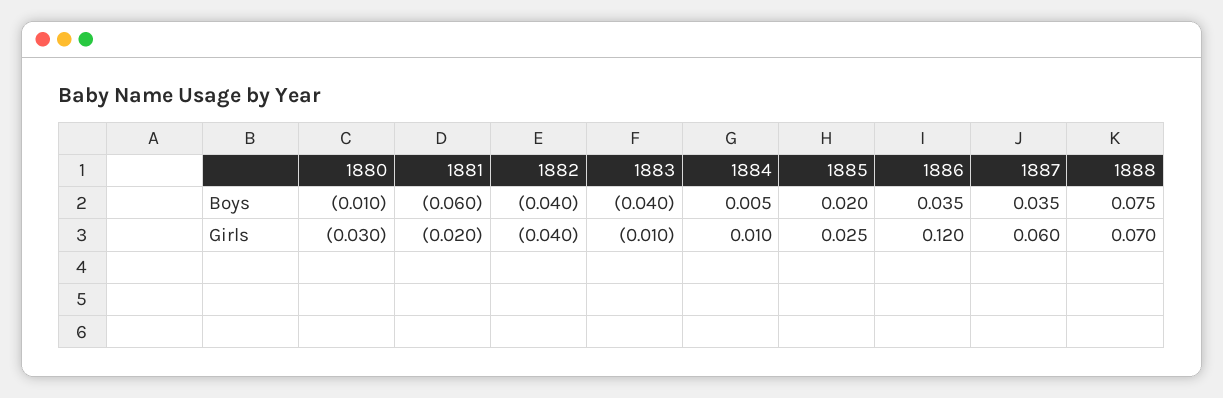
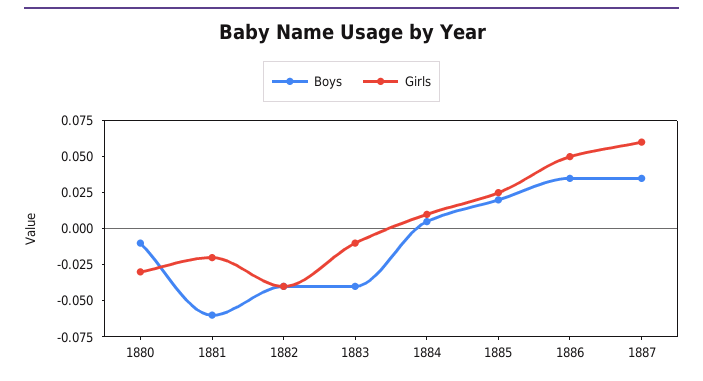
  {
    "Boys": {
      "1880": -0.01,
      "1881": -0.06,
      "1882": -0.04,
      "1883": -0.04,
      "1884": 0.005,
      "1885": 0.02,
      "1886": 0.035,
-     "1887": 0.035,
+     "1887": 0.035
-     "1888": 0.075
    },
    "Girls": {
      "1880": -0.03,
      "1881": -0.02,
      "1882": -0.04,
      "1883": -0.01,
      "1884": 0.01,
      "1885": 0.025,
-     "1886": 0.12,
+     "1886": 0.05,
-     "1887": 0.06,
+     "1887": 0.06
-     "1888": 0.07
    }
  }

